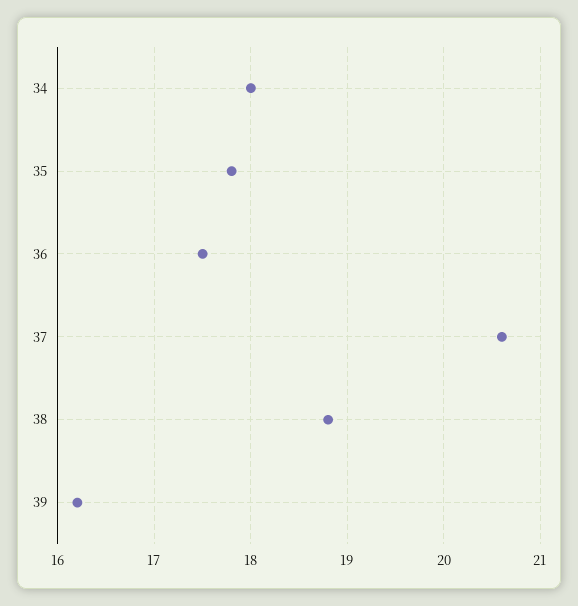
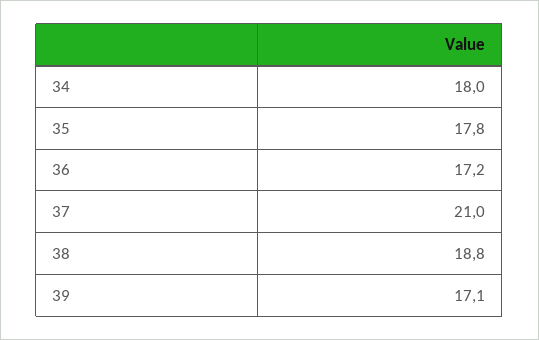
  {
    "34": 18,
    "35": 17.8,
-   "36": 17.5,
+   "36": 17.2,
-   "37": 20.6,
+   "37": 21,
    "38": 18.8,
-   "39": 16.2
+   "39": 17.1
  }

